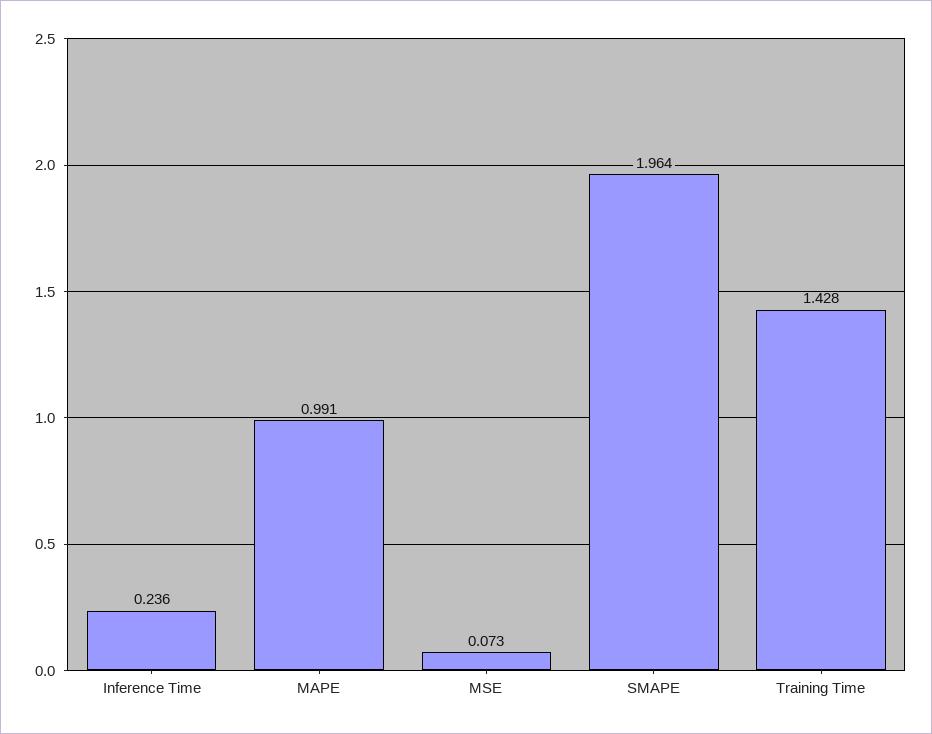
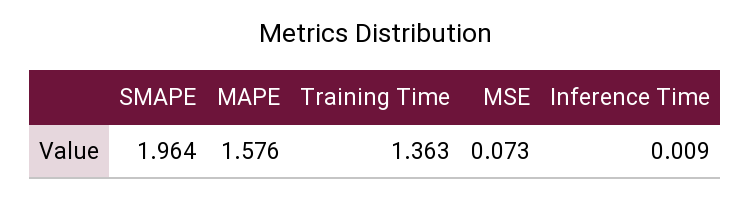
  {
-   "Inference Time": 0.236,
+   "Inference Time": 0.009,
-   "MAPE": 0.991,
+   "MAPE": 1.576,
    "MSE": 0.073,
    "SMAPE": 1.964,
-   "Training Time": 1.428
+   "Training Time": 1.363
  }

